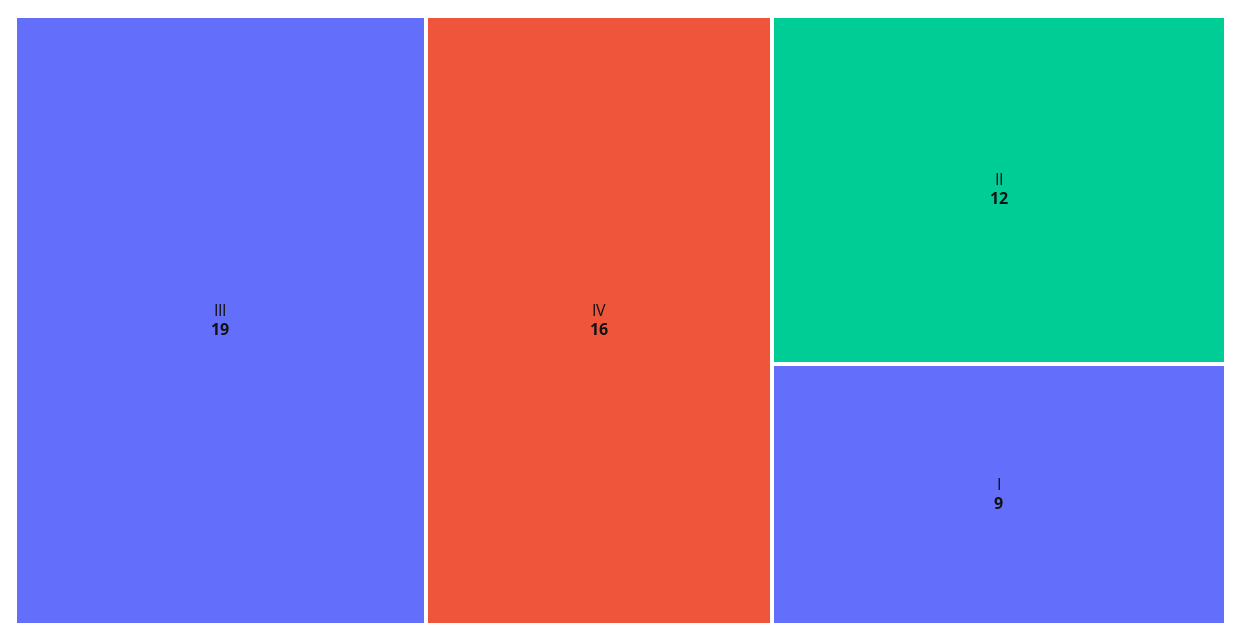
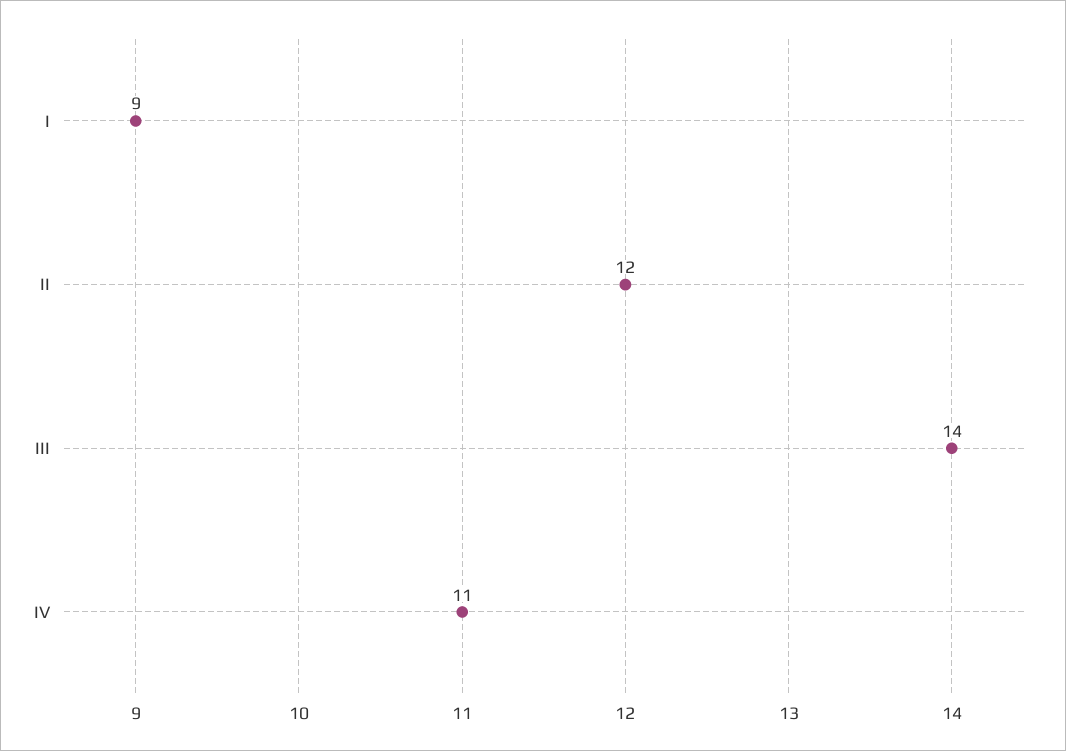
  {
-   "III": 19,
+   "III": 14,
-   "IV": 16,
+   "IV": 11,
    "II": 12,
    "I": 9
  }

